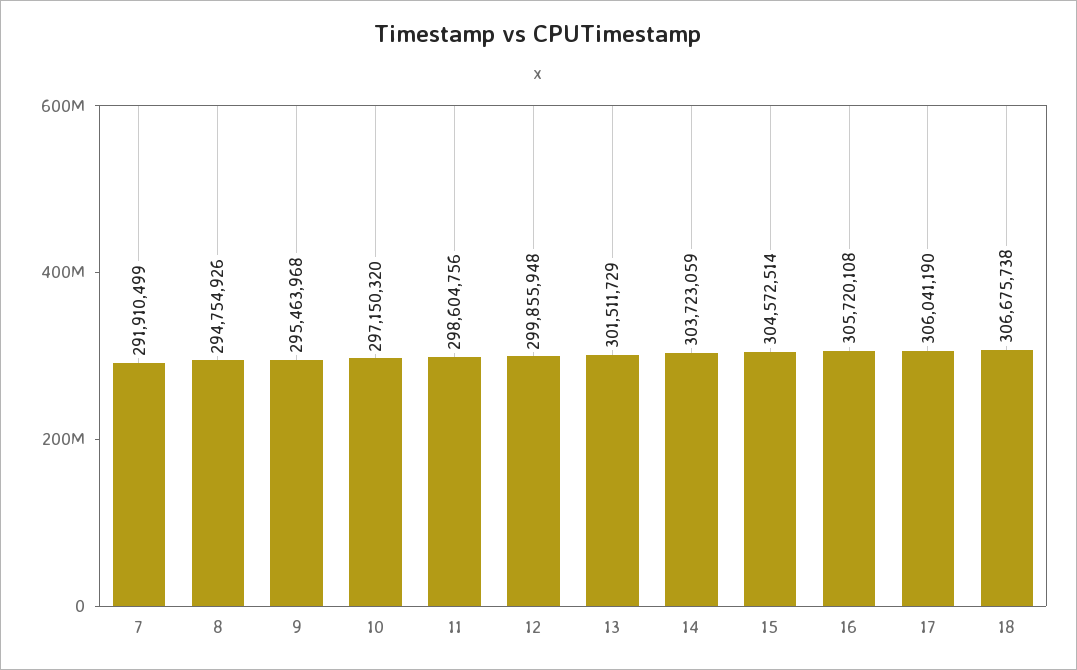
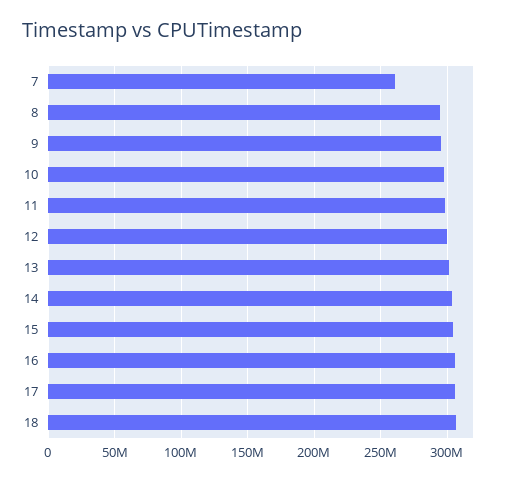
  {
-   "7": 291910499,
+   "7": 260000000,
    "8": 294754926,
    "9": 295463968,
    "10": 297150320,
    "11": 298604756,
    "12": 299855948,
    "13": 301511729,
    "14": 303723059,
    "15": 304572514,
    "16": 305720108,
    "17": 306041190,
    "18": 306675738
  }

